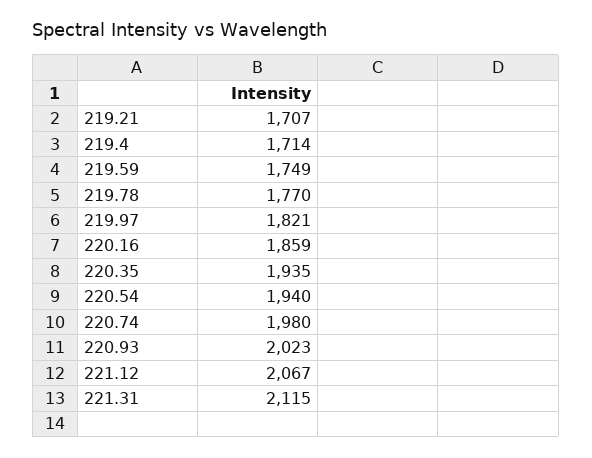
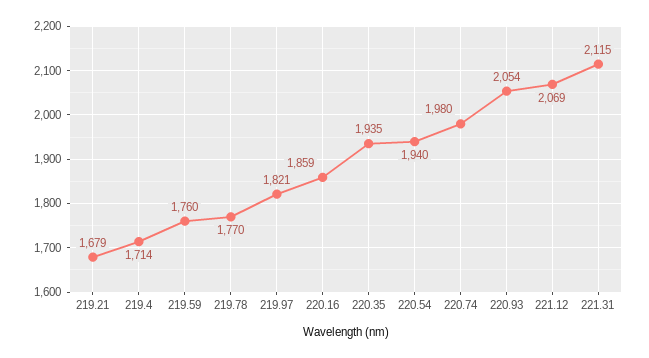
  {
-   "219.21": 1707,
+   "219.21": 1679,
    "219.4": 1714,
-   "219.59": 1749,
+   "219.59": 1760,
    "219.78": 1770,
    "219.97": 1821,
    "220.16": 1859,
    "220.35": 1935,
    "220.54": 1940,
    "220.74": 1980,
-   "220.93": 2023,
+   "220.93": 2054,
-   "221.12": 2067,
+   "221.12": 2069,
    "221.31": 2115
  }

